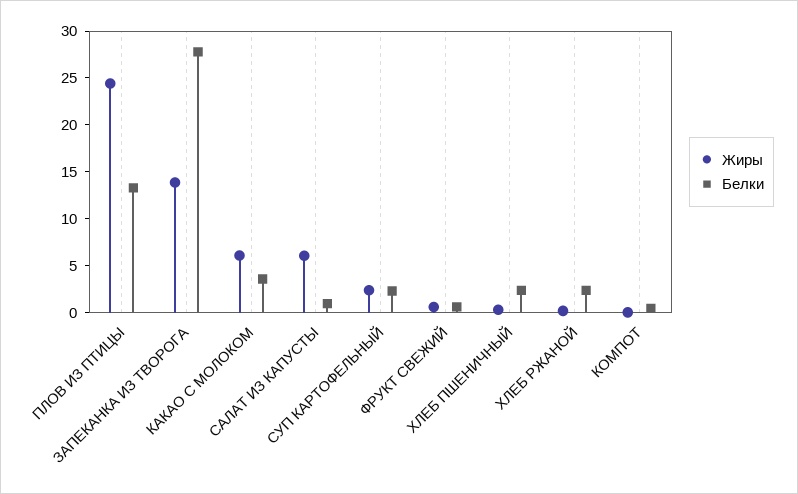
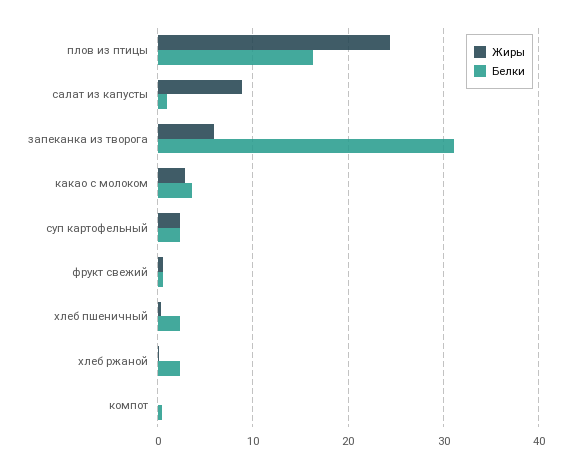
  {
    "Жиры": {
      "ПЛОВ ИЗ ПТИЦЫ": 24,
-     "ЗАПЕКАНКА ИЗ ТВОРОГА": 14,
+     "ЗАПЕКАНКА ИЗ ТВОРОГА": 6,
-     "КАКАО С МОЛОКОМ": 6,
+     "КАКАО С МОЛОКОМ": 3,
-     "САЛАТ ИЗ КАПУСТЫ": 6,
+     "САЛАТ ИЗ КАПУСТЫ": 9,
      "СУП КАРТОФЕЛЬНЫЙ": 2,
      "ФРУКТ СВЕЖИЙ": 1,
      "ХЛЕБ ПШЕНИЧНЫЙ": 0,
      "ХЛЕБ РЖАНОЙ": 0,
      "КОМПОТ": 0
    },
    "Белки": {
-     "ПЛОВ ИЗ ПТИЦЫ": 13,
+     "ПЛОВ ИЗ ПТИЦЫ": 16,
-     "ЗАПЕКАНКА ИЗ ТВОРОГА": 28,
+     "ЗАПЕКАНКА ИЗ ТВОРОГА": 31,
      "КАКАО С МОЛОКОМ": 4,
      "САЛАТ ИЗ КАПУСТЫ": 1,
      "СУП КАРТОФЕЛЬНЫЙ": 2,
      "ФРУКТ СВЕЖИЙ": 1,
      "ХЛЕБ ПШЕНИЧНЫЙ": 2,
      "ХЛЕБ РЖАНОЙ": 2,
      "КОМПОТ": 0
    }
  }

